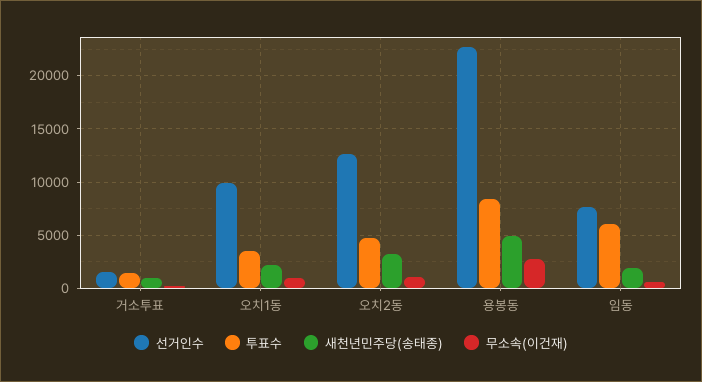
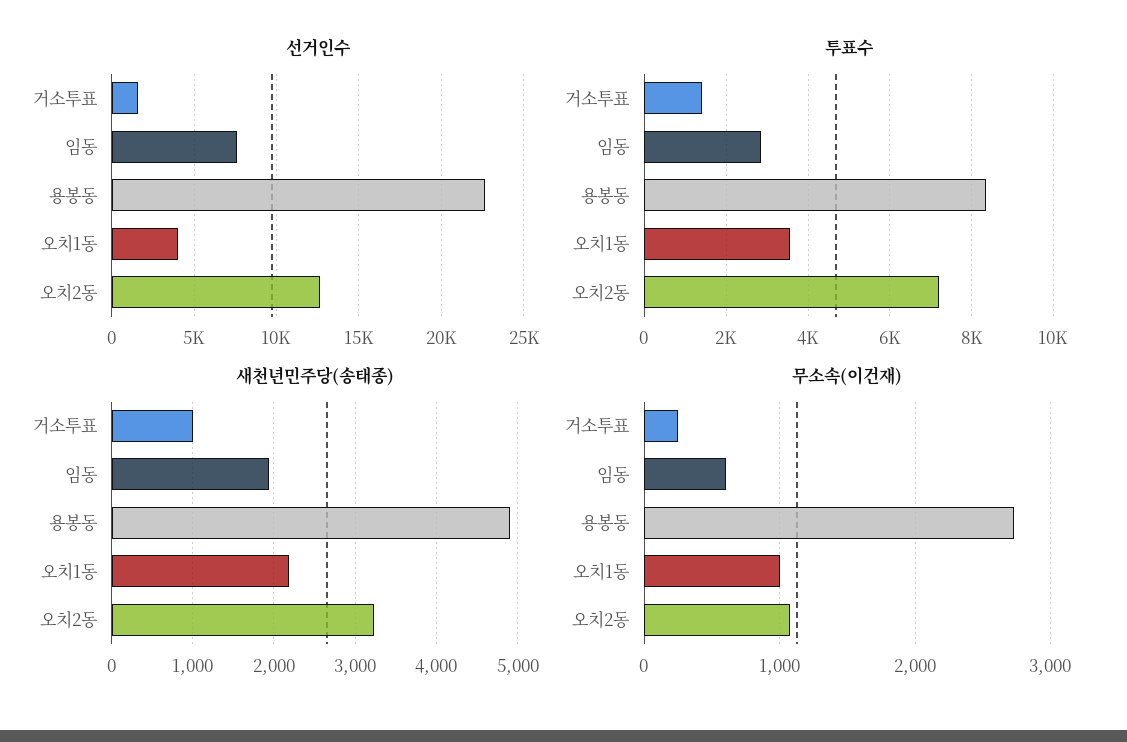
  {
    "선거인수": {
      "거소투표": 1500,
-     "오치1동": 10000,
+     "오치1동": 4000,
      "오치2동": 12500,
      "용봉동": 22500,
      "임동": 7500
    },
    "투표수": {
      "거소투표": 1400,
      "오치1동": 3600,
-     "오치2동": 5000,
+     "오치2동": 7200,
      "용봉동": 8400,
-     "임동": 6000
+     "임동": 2800
    },
    "새천년민주당(송태종)": {
      "거소투표": 1000,
      "오치1동": 2200,
      "오치2동": 3200,
      "용봉동": 4900,
      "임동": 1900
    },
    "무소속(이건재)": {
      "거소투표": 200,
      "오치1동": 1000,
      "오치2동": 1100,
      "용봉동": 2700,
      "임동": 600
    }
  }

